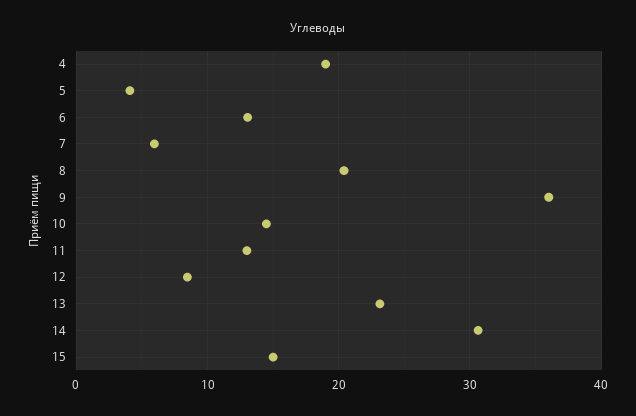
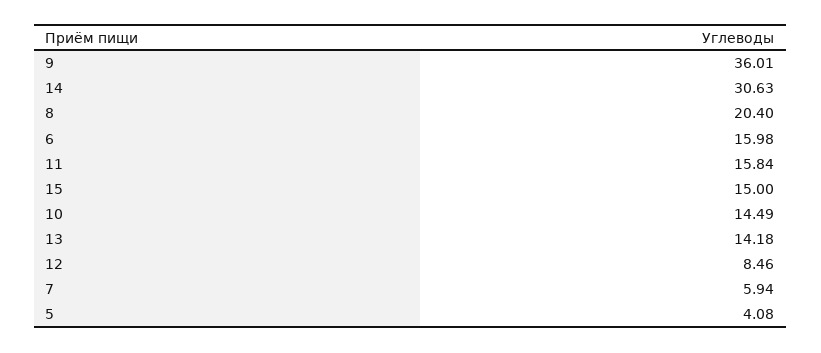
  {
-   "4": 19,
    "5": 4.08,
-   "6": 13,
+   "6": 15.98,
    "7": 5.94,
    "8": 20.4,
    "9": 36.01,
    "10": 14.49,
-   "11": 13,
+   "11": 15.84,
    "12": 8.46,
-   "13": 23,
+   "13": 14.18,
    "14": 30.63,
    "15": 15
  }

